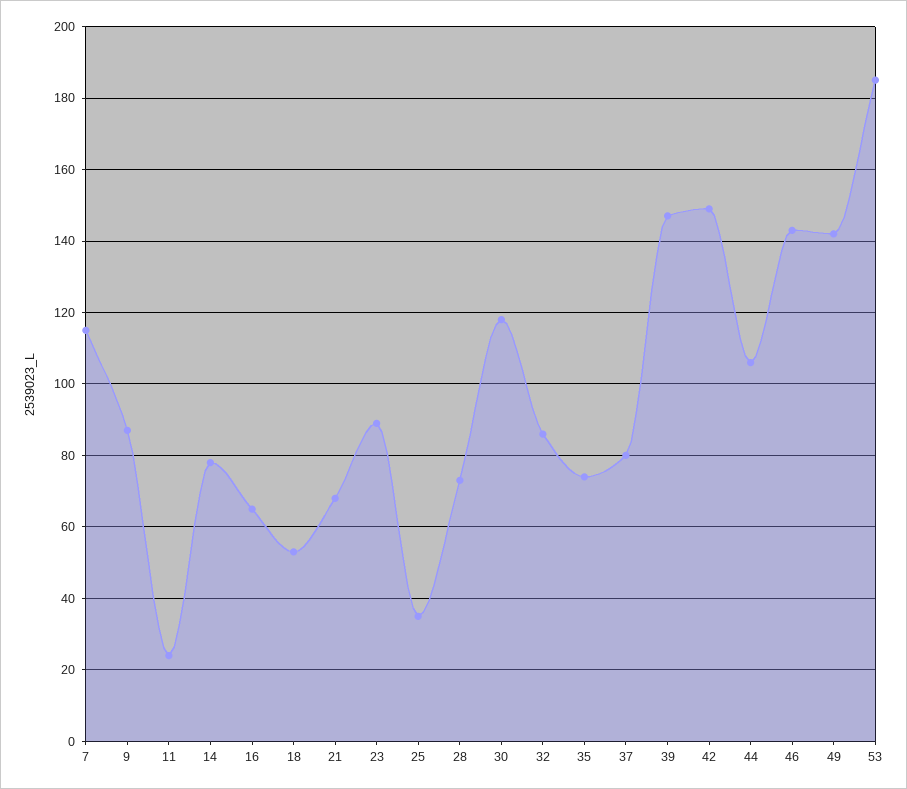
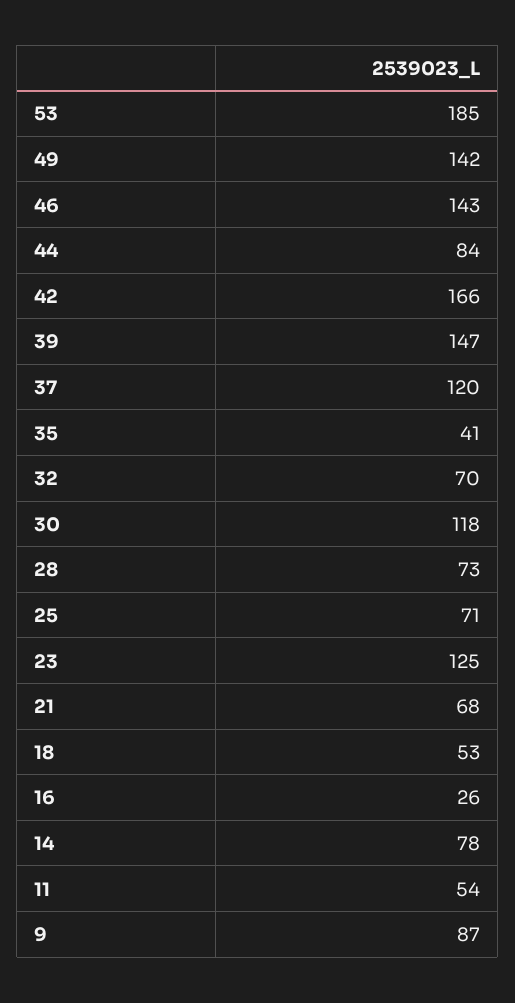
  {
-   "7": 115,
    "9": 87,
-   "11": 25,
+   "11": 54,
    "14": 78,
-   "16": 65,
+   "16": 26,
    "18": 53,
    "21": 68,
-   "23": 90,
+   "23": 125,
-   "25": 35,
+   "25": 71,
    "28": 73,
    "30": 118,
-   "32": 85,
+   "32": 70,
-   "35": 75,
+   "35": 41,
-   "37": 80,
+   "37": 120,
    "39": 147,
-   "42": 150,
+   "42": 166,
-   "44": 105,
+   "44": 84,
    "46": 143,
    "49": 142,
    "53": 185
  }

